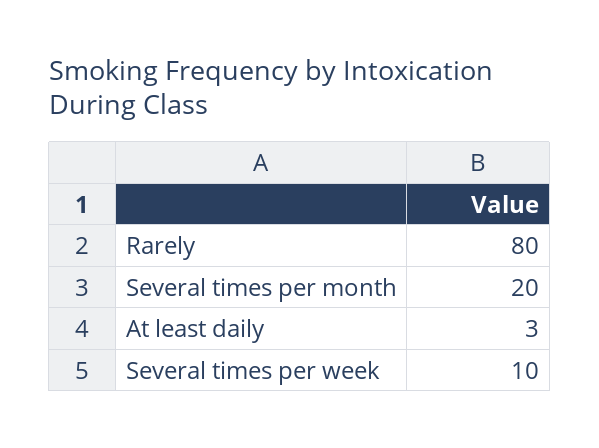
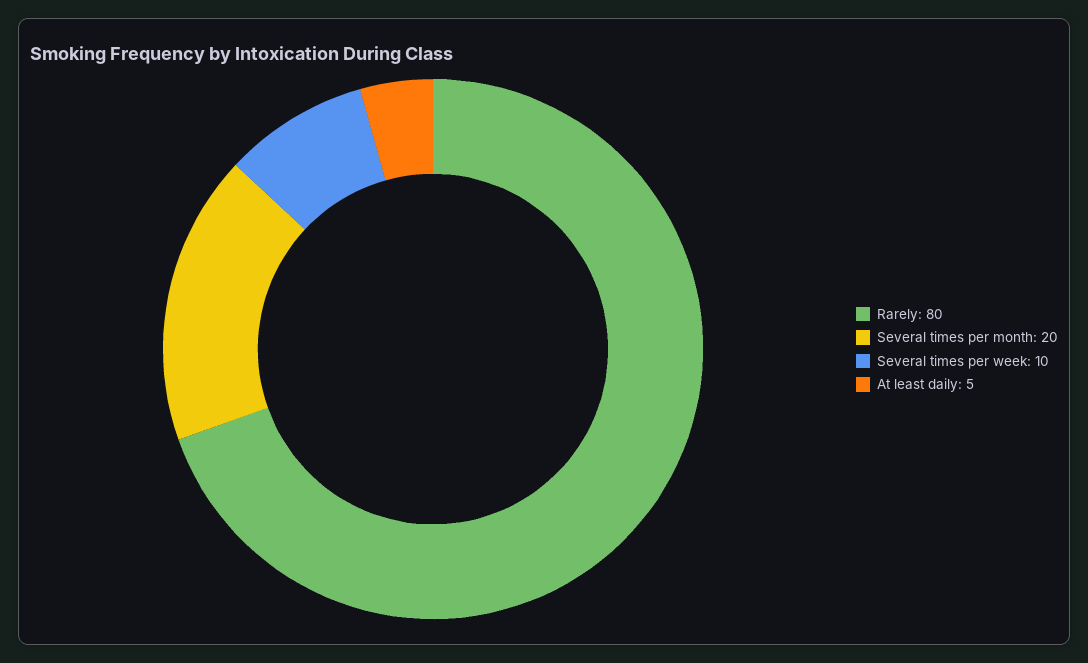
  {
    "Rarely": 80,
    "Several times per month": 20,
-   "At least daily": 3,
+   "At least daily": 5,
    "Several times per week": 10
  }

